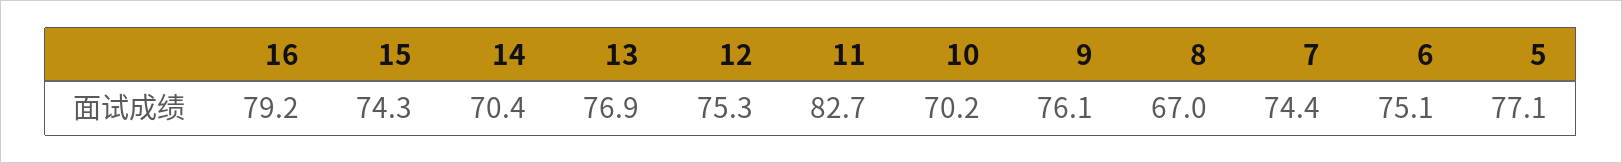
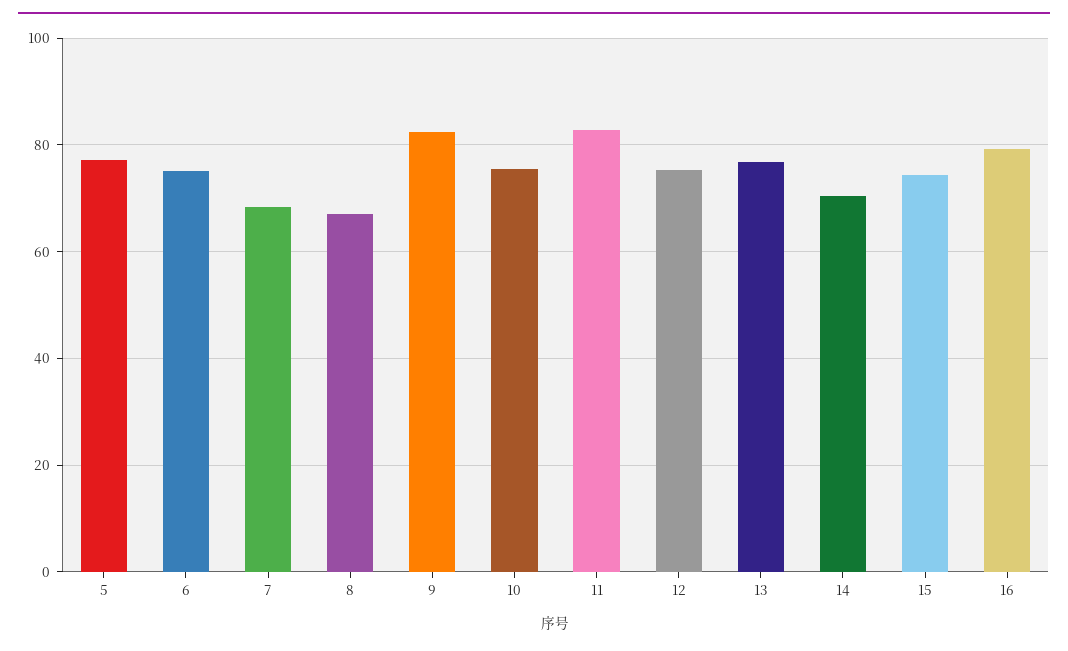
  {
    "16": 79.2,
    "15": 74.3,
    "14": 70.4,
    "13": 76.9,
    "12": 75.3,
    "11": 82.7,
-   "10": 70.2,
+   "10": 76,
-   "9": 76.1,
+   "9": 82,
    "8": 67,
-   "7": 74.4,
+   "7": 68,
    "6": 75.1,
    "5": 77.1
  }

